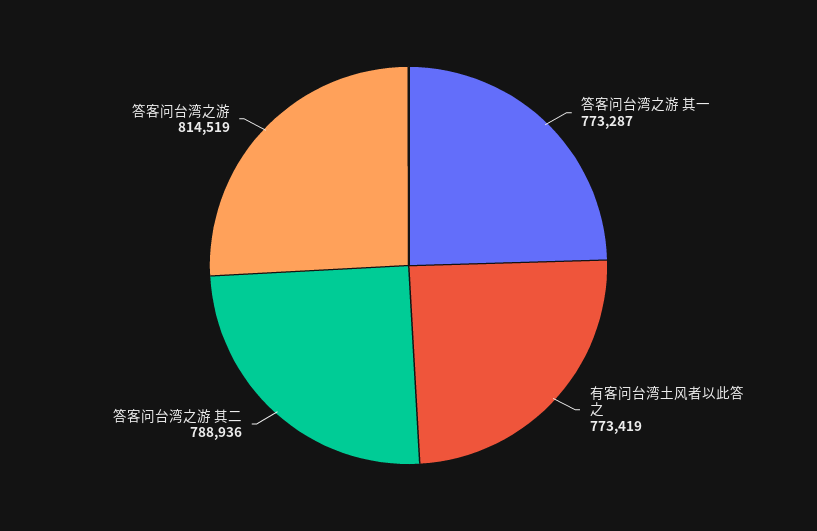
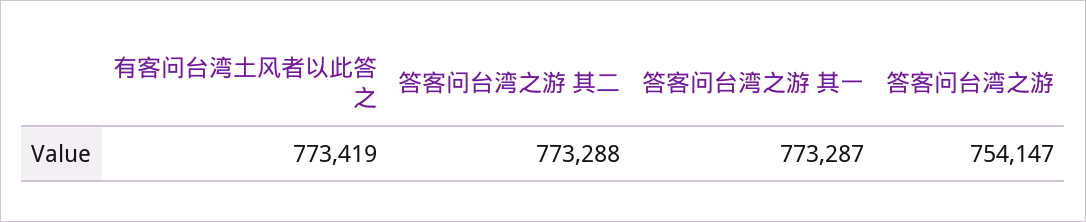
  {
    "答客问台湾之游 其一": 773287,
    "有客问台湾土风者以此答之": 773419,
-   "答客问台湾之游 其二": 788936,
+   "答客问台湾之游 其二": 773288,
-   "答客问台湾之游": 814519
+   "答客问台湾之游": 754147
  }

